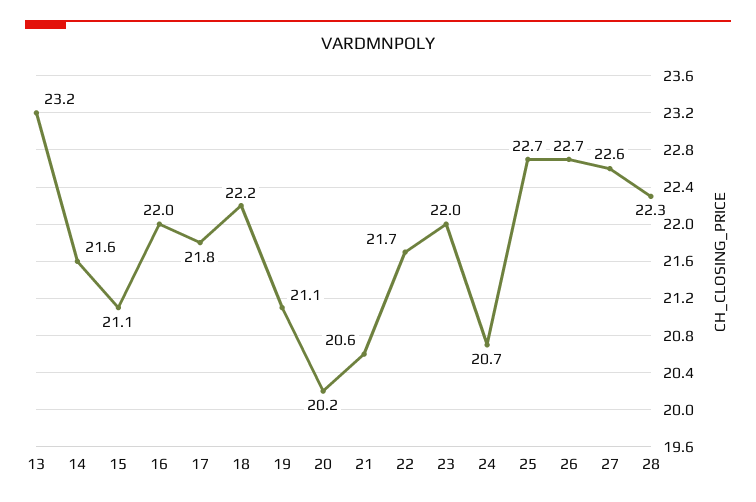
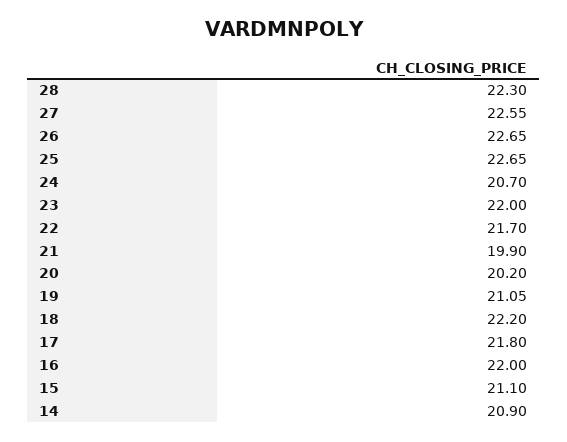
  {
-   "13": 23.2,
-   "14": 21.6,
+   "14": 20.9,
    "15": 21.1,
    "16": 22,
    "17": 21.8,
    "18": 22.2,
    "19": 21.05,
    "20": 20.2,
-   "21": 20.6,
+   "21": 19.9,
    "22": 21.7,
    "23": 22,
    "24": 20.7,
    "25": 22.65,
    "26": 22.65,
    "27": 22.55,
    "28": 22.3
  }

